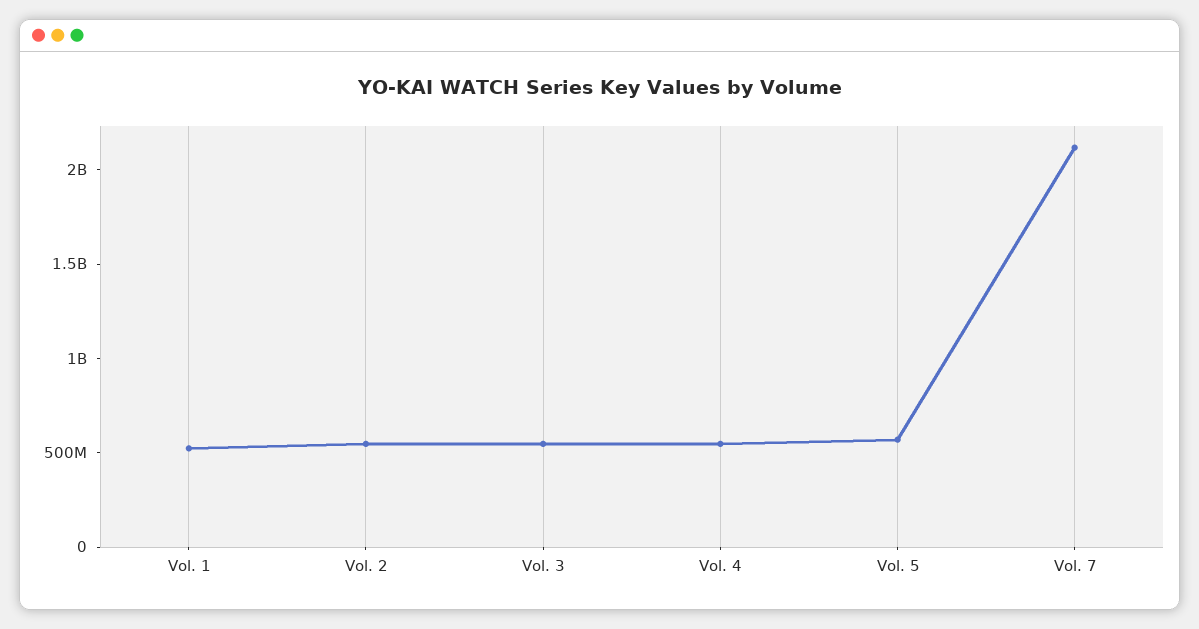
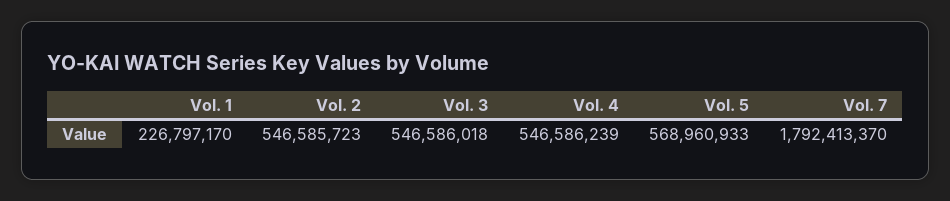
  {
-   "Vol. 1": 500000000,
+   "Vol. 1": 226797170,
    "Vol. 2": 546585723,
    "Vol. 3": 546586018,
    "Vol. 4": 546586239,
    "Vol. 5": 568960933,
-   "Vol. 7": 2100000000
+   "Vol. 7": 1792413370
  }

